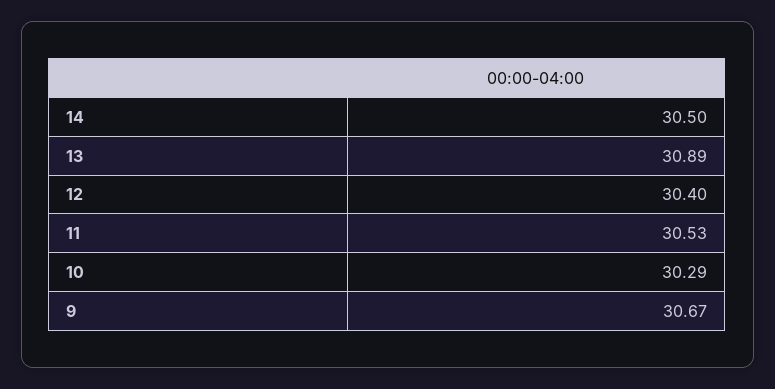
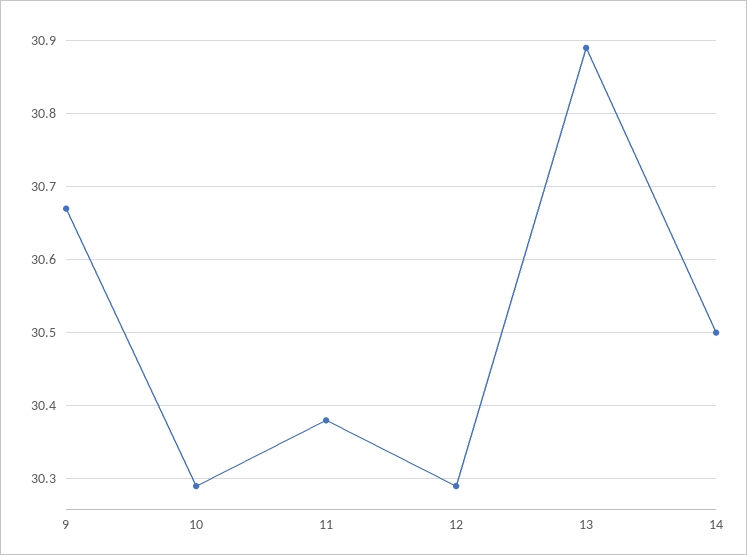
  {
    "14": 30.5,
    "13": 30.89,
-   "12": 30.4,
+   "12": 30.29,
-   "11": 30.53,
+   "11": 30.38,
    "10": 30.29,
    "9": 30.67
  }

